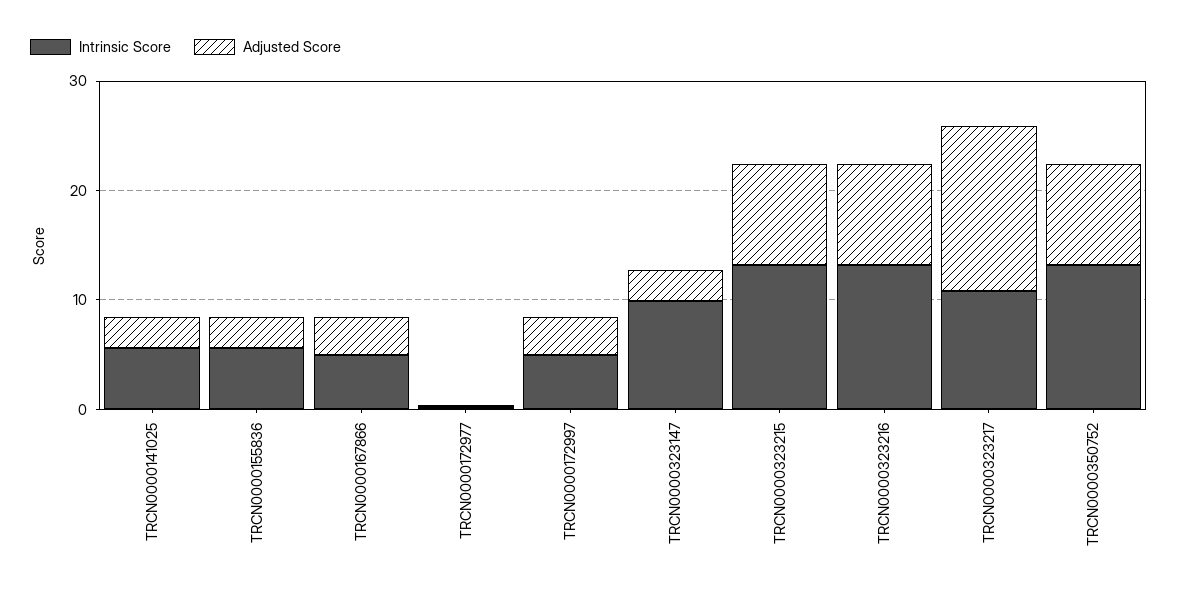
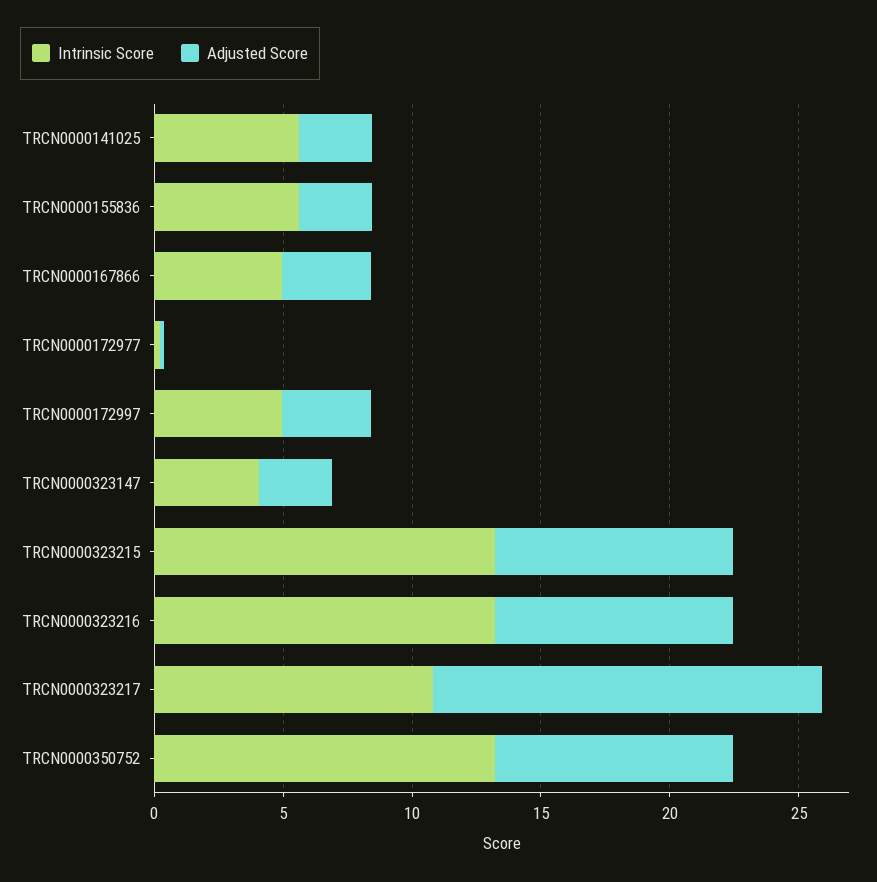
  {
    "Intrinsic Score": {
      "TRCN0000141025": 6,
      "TRCN0000155836": 6,
      "TRCN0000167866": 5,
      "TRCN0000172977": 0,
      "TRCN0000172997": 5,
-     "TRCN0000323147": 10,
+     "TRCN0000323147": 4,
      "TRCN0000323215": 13,
      "TRCN0000323216": 13,
      "TRCN0000323217": 11,
      "TRCN0000350752": 13
    },
    "Adjusted Score": {
      "TRCN0000141025": 3,
      "TRCN0000155836": 3,
      "TRCN0000167866": 3,
      "TRCN0000172977": 0,
      "TRCN0000172997": 3,
      "TRCN0000323147": 3,
      "TRCN0000323215": 9,
      "TRCN0000323216": 9,
      "TRCN0000323217": 15,
      "TRCN0000350752": 9
    }
  }

